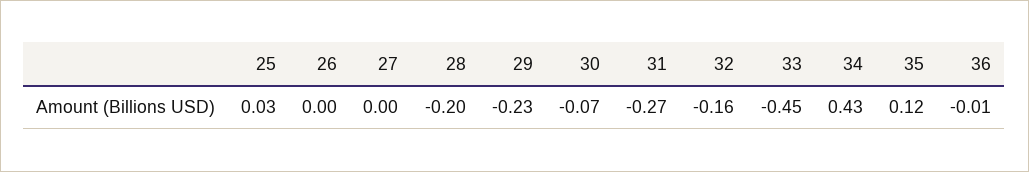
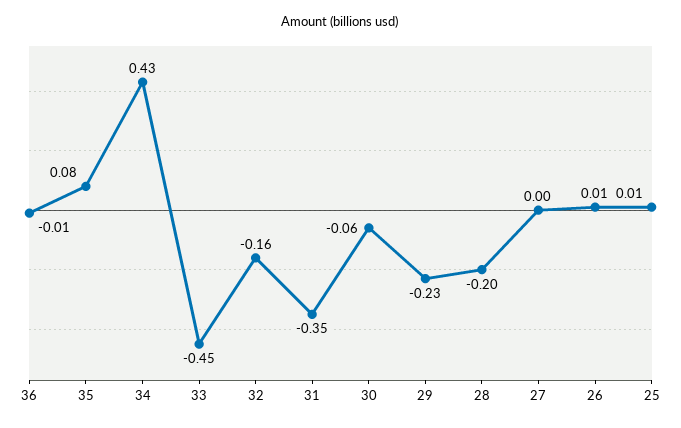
  {
-   "25": 0.03,
+   "25": 0.01,
-   "26": 0,
+   "26": 0.01,
    "27": 0,
    "28": -0.2,
    "29": -0.23,
-   "30": -0.07,
+   "30": -0.06,
-   "31": -0.27,
+   "31": -0.35,
    "32": -0.16,
    "33": -0.45,
    "34": 0.43,
-   "35": 0.12,
+   "35": 0.08,
    "36": -0.01
  }

